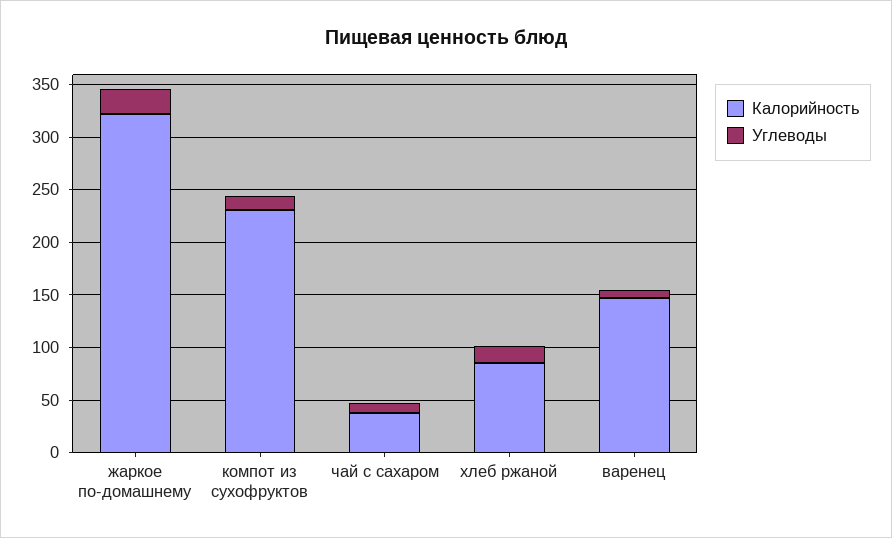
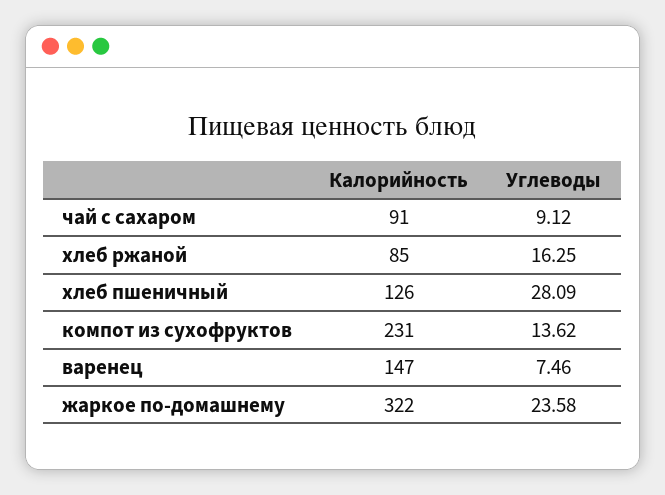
  {
    "Калорийность": {
      "жаркое по-домашнему": 322,
      "компот из сухофруктов": 231,
-     "чай с сахаром": 40,
+     "чай с сахаром": 91,
      "хлеб ржаной": 85,
-     "варенец": 147
+     "варенец": 147,
+     "хлеб пшеничный": 126
    },
    "Углеводы": {
      "жаркое по-домашнему": 23.58,
      "компот из сухофруктов": 13.62,
      "чай с сахаром": 9.12,
      "хлеб ржаной": 16.25,
-     "варенец": 7.46
+     "варенец": 7.46,
+     "хлеб пшеничный": 28.09
    }
  }

